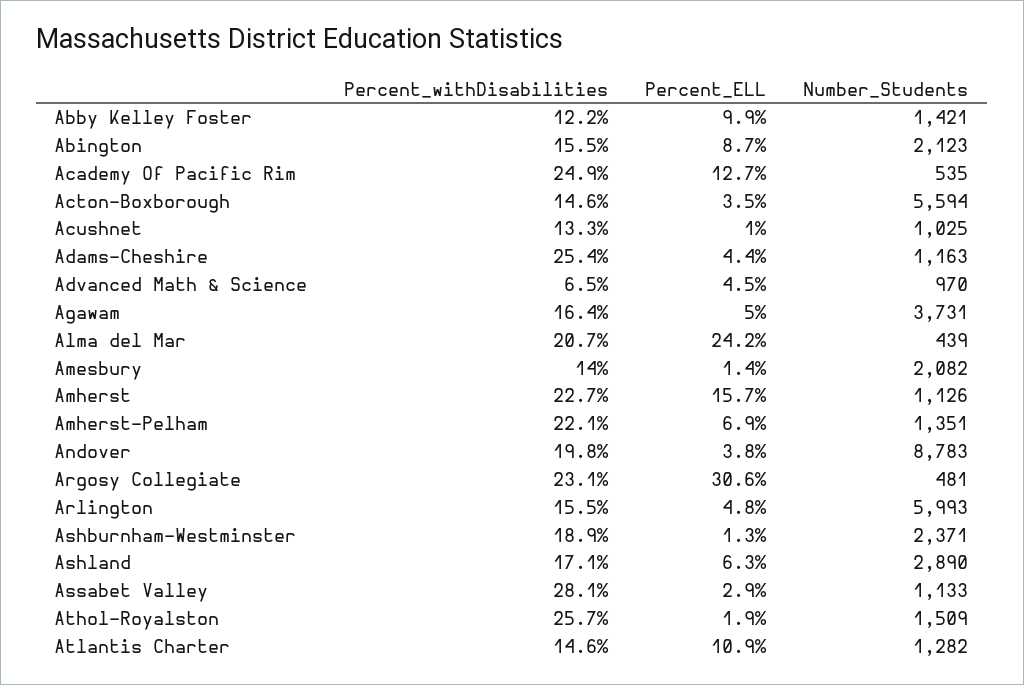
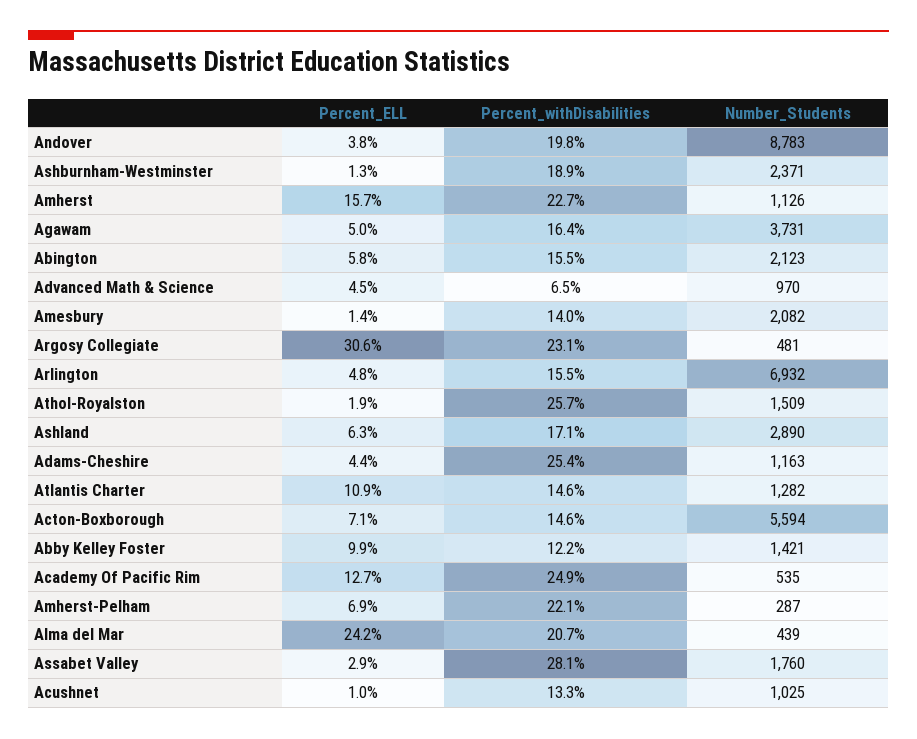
  {
    "Percent_withDisabilities": {
      "Abby Kelley Foster": 12.2,
      "Abington": 15.5,
      "Academy Of Pacific Rim": 24.9,
      "Acton-Boxborough": 14.6,
      "Acushnet": 13.3,
      "Adams-Cheshire": 25.4,
      "Advanced Math & Science": 6.5,
      "Agawam": 16.4,
      "Alma del Mar": 20.7,
      "Amesbury": 14,
      "Amherst": 22.7,
      "Amherst-Pelham": 22.1,
      "Andover": 19.8,
      "Argosy Collegiate": 23.1,
      "Arlington": 15.5,
      "Ashburnham-Westminster": 18.9,
      "Ashland": 17.1,
      "Assabet Valley": 28.1,
      "Athol-Royalston": 25.7,
      "Atlantis Charter": 14.6
    },
    "Percent_ELL": {
      "Abby Kelley Foster": 9.9,
-     "Abington": 8.7,
+     "Abington": 5.8,
      "Academy Of Pacific Rim": 12.7,
-     "Acton-Boxborough": 3.5,
+     "Acton-Boxborough": 7.1,
      "Acushnet": 1,
      "Adams-Cheshire": 4.4,
      "Advanced Math & Science": 4.5,
      "Agawam": 5,
      "Alma del Mar": 24.2,
      "Amesbury": 1.4,
      "Amherst": 15.7,
      "Amherst-Pelham": 6.9,
      "Andover": 3.8,
      "Argosy Collegiate": 30.6,
      "Arlington": 4.8,
      "Ashburnham-Westminster": 1.3,
      "Ashland": 6.3,
      "Assabet Valley": 2.9,
      "Athol-Royalston": 1.9,
      "Atlantis Charter": 10.9
    },
    "Number_Students": {
      "Abby Kelley Foster": 1421,
      "Abington": 2123,
      "Academy Of Pacific Rim": 535,
      "Acton-Boxborough": 5594,
      "Acushnet": 1025,
      "Adams-Cheshire": 1163,
      "Advanced Math & Science": 970,
      "Agawam": 3731,
      "Alma del Mar": 439,
      "Amesbury": 2082,
      "Amherst": 1126,
-     "Amherst-Pelham": 1351,
+     "Amherst-Pelham": 287,
      "Andover": 8783,
      "Argosy Collegiate": 481,
-     "Arlington": 5993,
+     "Arlington": 6932,
      "Ashburnham-Westminster": 2371,
      "Ashland": 2890,
-     "Assabet Valley": 1133,
+     "Assabet Valley": 1760,
      "Athol-Royalston": 1509,
      "Atlantis Charter": 1282
    }
  }

